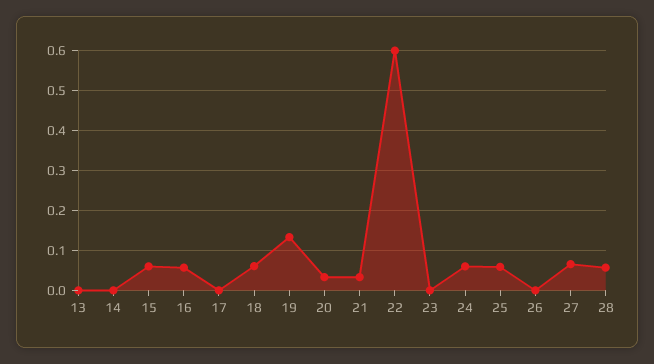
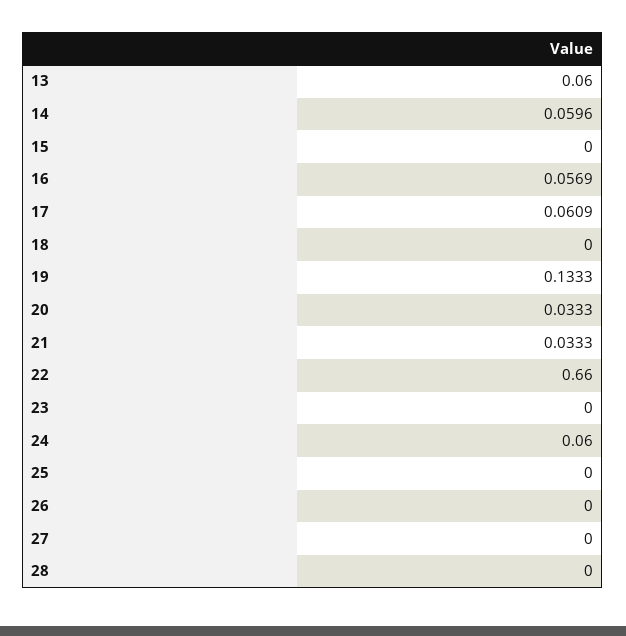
  {
-   "13": 0,
+   "13": 0.06,
-   "14": 0,
+   "14": 0.0596,
-   "15": 0.06,
+   "15": 0,
    "16": 0.0569,
-   "17": 0,
+   "17": 0.0609,
-   "18": 0.06,
+   "18": 0,
    "19": 0.1333,
    "20": 0.0333,
    "21": 0.0333,
-   "22": 0.6,
+   "22": 0.66,
    "23": 0,
    "24": 0.06,
-   "25": 0.06,
+   "25": 0,
    "26": 0,
-   "27": 0.06,
+   "27": 0,
-   "28": 0.06
+   "28": 0
  }

